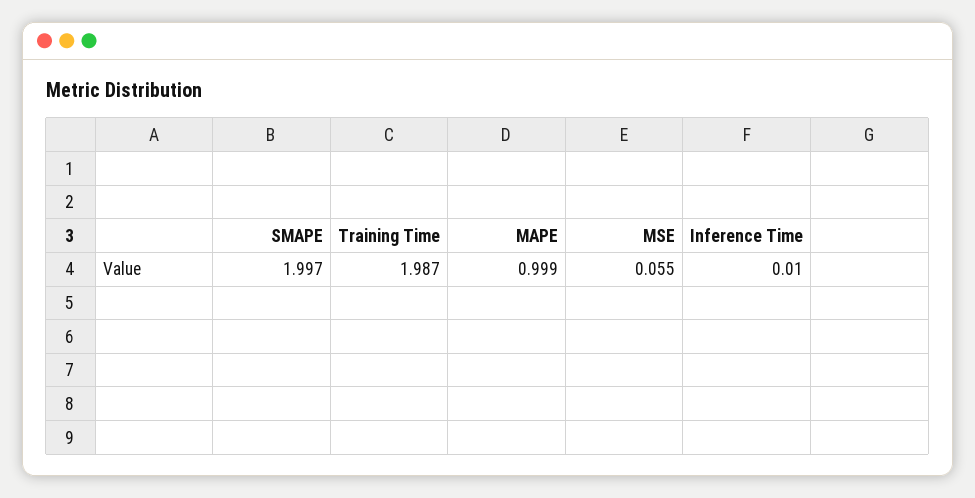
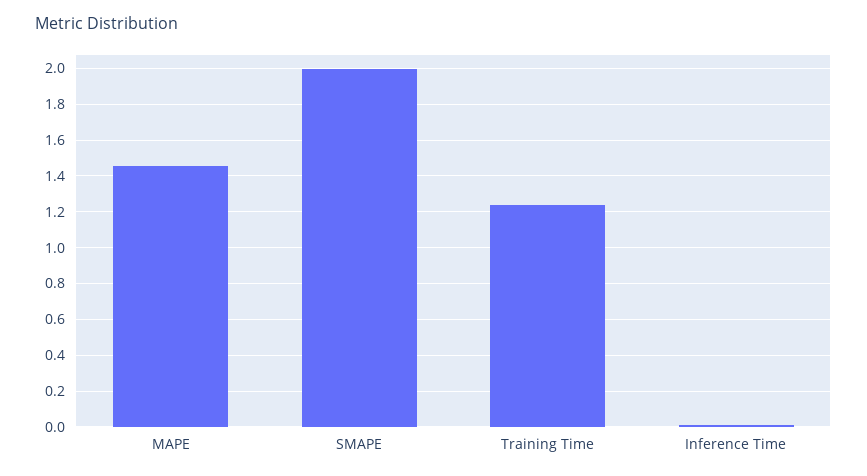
  {
    "SMAPE": 1.997,
-   "Training Time": 1.987,
+   "Training Time": 1.25,
-   "MAPE": 0.999,
+   "MAPE": 1.45,
-   "MSE": 0.055,
    "Inference Time": 0.01
  }

